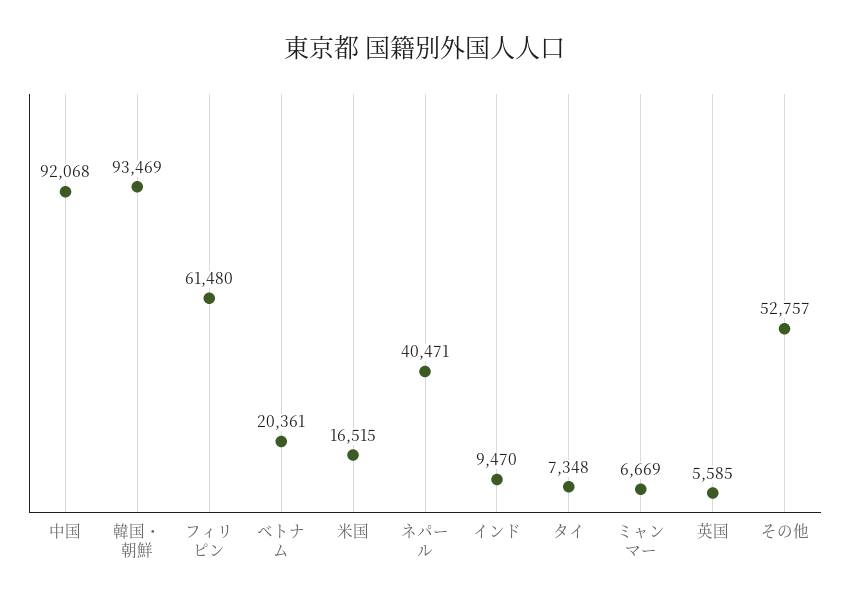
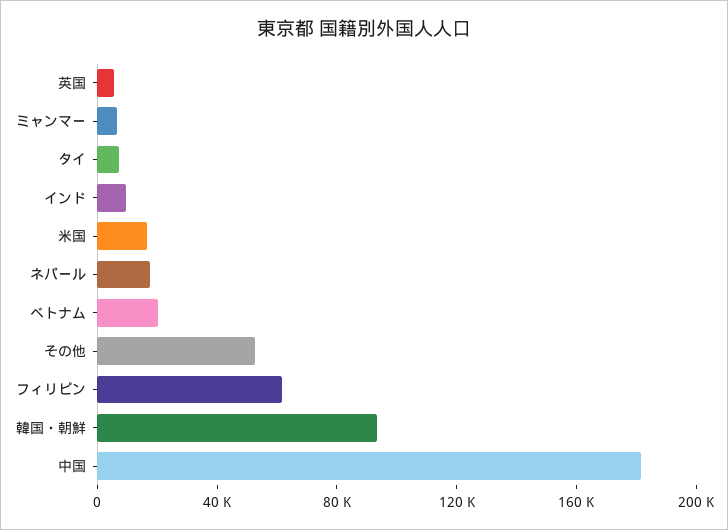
  {
-   "中国": 92068,
+   "中国": 180000,
    "韓国・朝鮮": 93469,
    "フィリピン": 61480,
    "ベトナム": 20361,
    "米国": 16515,
-   "ネパール": 40471,
+   "ネパール": 20000,
    "インド": 9470,
    "タイ": 7348,
    "ミャンマー": 6669,
    "英国": 5585,
    "その他": 52757
  }

